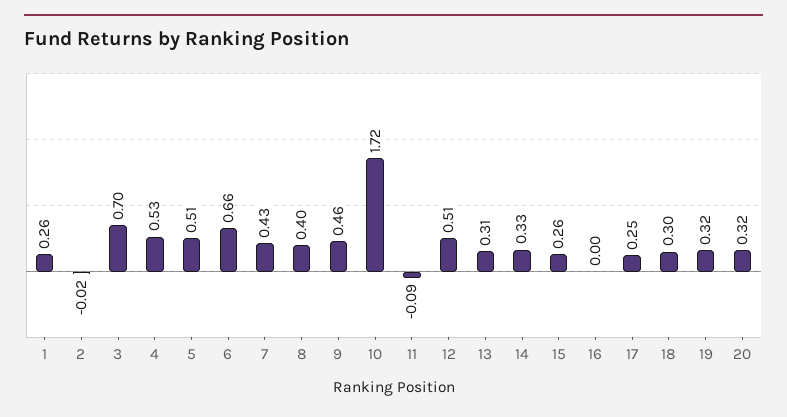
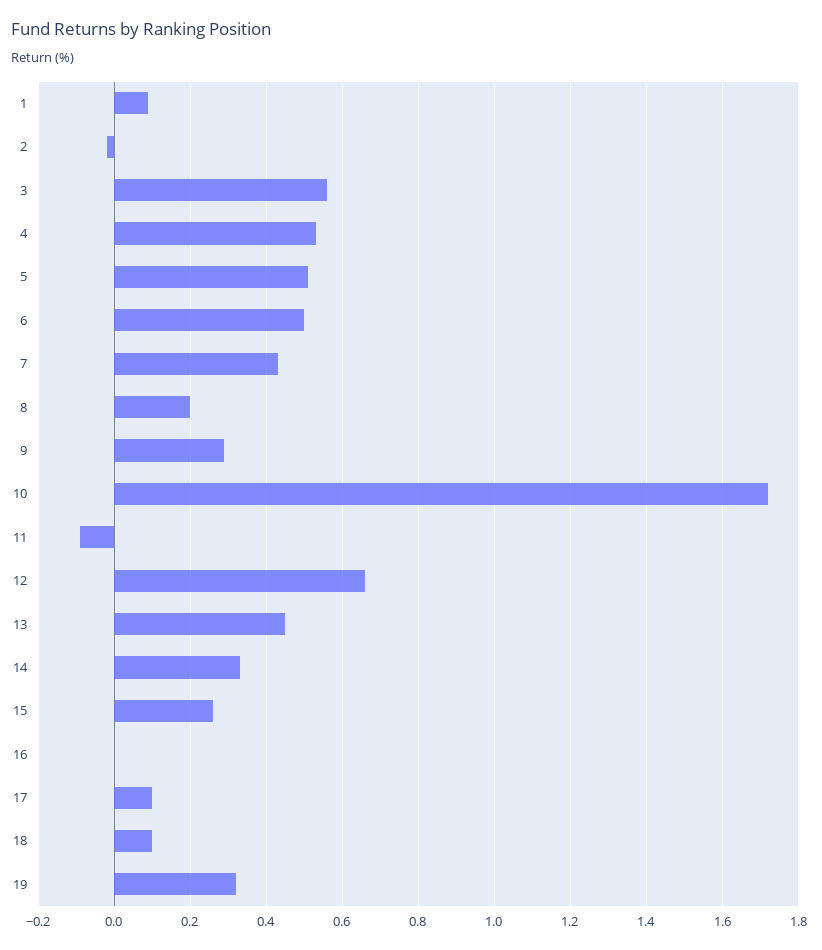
  {
-   "1": 0.26,
+   "1": 0.1,
    "2": -0.02,
-   "3": 0.7,
+   "3": 0.55,
    "4": 0.53,
    "5": 0.51,
-   "6": 0.66,
+   "6": 0.5,
    "7": 0.43,
-   "8": 0.4,
+   "8": 0.2,
-   "9": 0.46,
+   "9": 0.3,
    "10": 1.72,
    "11": -0.09,
-   "12": 0.51,
+   "12": 0.65,
-   "13": 0.31,
+   "13": 0.45,
    "14": 0.33,
    "15": 0.26,
    "16": 0,
-   "17": 0.25,
+   "17": 0.1,
-   "18": 0.3,
+   "18": 0.1,
-   "19": 0.32,
+   "19": 0.32
-   "20": 0.32
  }

